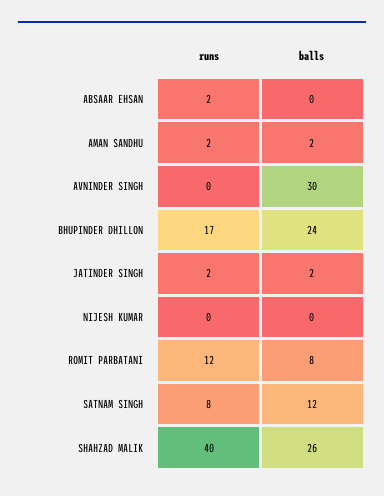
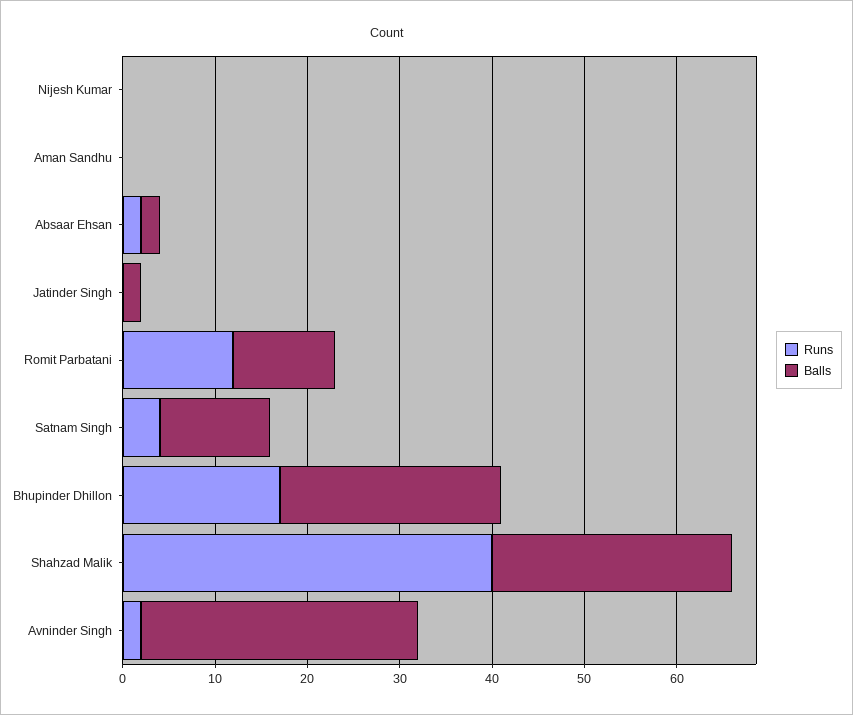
  {
    "runs": {
      "ABSAAR EHSAN": 2,
-     "AMAN SANDHU": 2,
+     "AMAN SANDHU": 0,
-     "AVNINDER SINGH": 0,
+     "AVNINDER SINGH": 2,
      "BHUPINDER DHILLON": 17,
-     "JATINDER SINGH": 2,
+     "JATINDER SINGH": 0,
      "NIJESH KUMAR": 0,
      "ROMIT PARBATANI": 12,
-     "SATNAM SINGH": 8,
+     "SATNAM SINGH": 4,
      "SHAHZAD MALIK": 40
    },
    "balls": {
-     "ABSAAR EHSAN": 0,
+     "ABSAAR EHSAN": 2,
-     "AMAN SANDHU": 2,
+     "AMAN SANDHU": 0,
      "AVNINDER SINGH": 30,
      "BHUPINDER DHILLON": 24,
      "JATINDER SINGH": 2,
      "NIJESH KUMAR": 0,
-     "ROMIT PARBATANI": 8,
+     "ROMIT PARBATANI": 11,
      "SATNAM SINGH": 12,
      "SHAHZAD MALIK": 26
    }
  }

